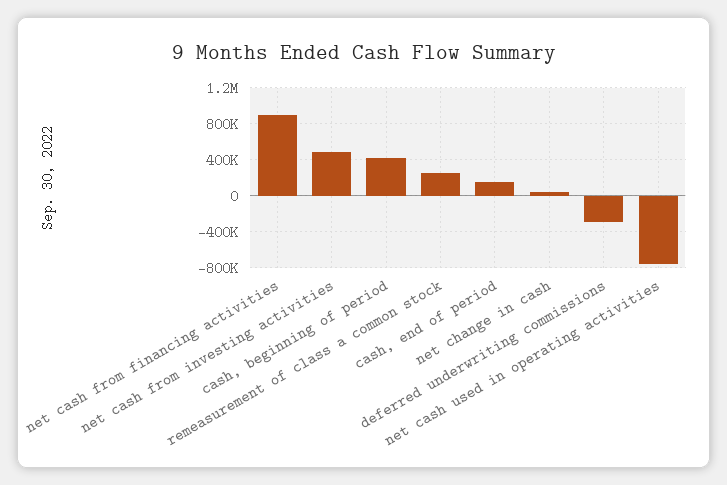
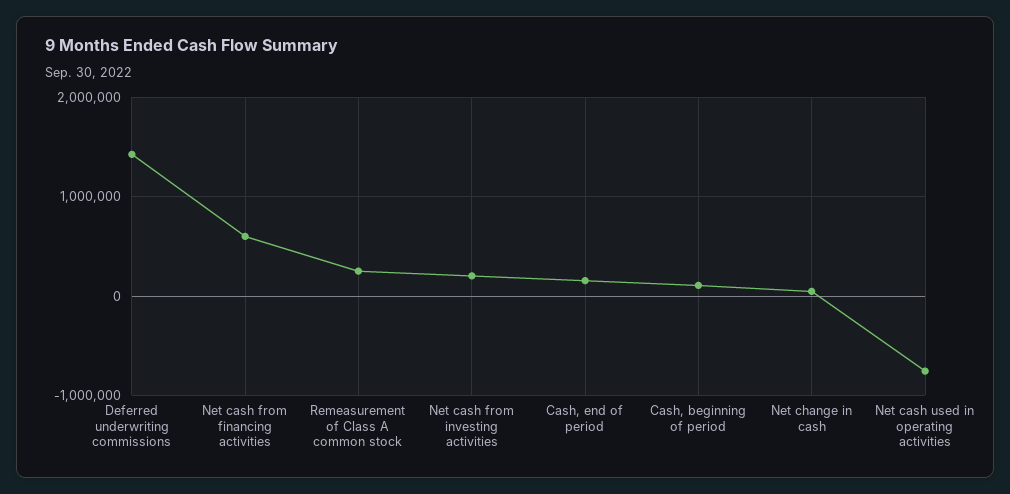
  {
-   "net cash from financing activities": 900000,
+   "net cash from financing activities": 600000,
-   "net cash from investing activities": 500000,
+   "net cash from investing activities": 200000,
-   "cash, beginning of period": 400000,
+   "cash, beginning of period": 100000,
    "remeasurement of class a common stock": 300000,
    "cash, end of period": 200000,
    "net change in cash": 0,
-   "deferred underwriting commissions": -300000,
+   "deferred underwriting commissions": 1400000,
    "net cash used in operating activities": -800000
  }

